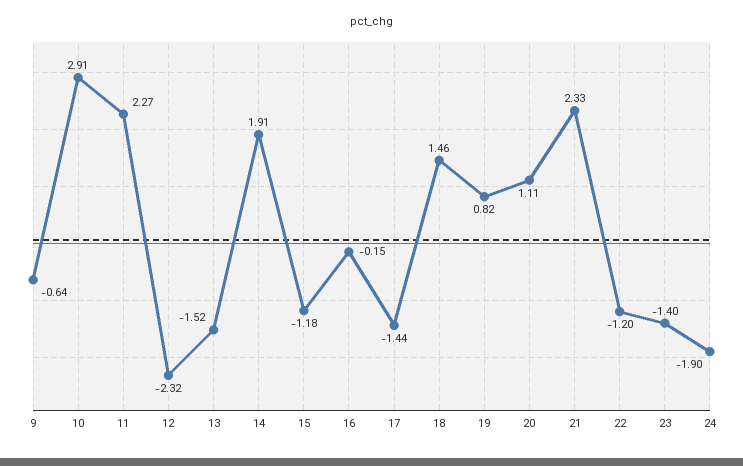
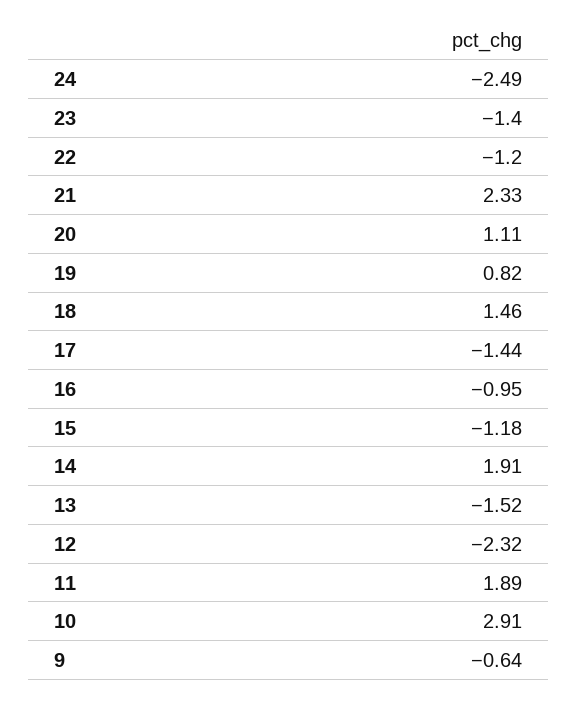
  {
    "9": -0.64,
    "10": 2.91,
-   "11": 2.27,
+   "11": 1.89,
    "12": -2.32,
    "13": -1.52,
    "14": 1.91,
    "15": -1.18,
-   "16": -0.15,
+   "16": -0.95,
    "17": -1.44,
    "18": 1.46,
    "19": 0.82,
    "20": 1.11,
    "21": 2.33,
    "22": -1.2,
    "23": -1.4,
-   "24": -1.9
+   "24": -2.49
  }

